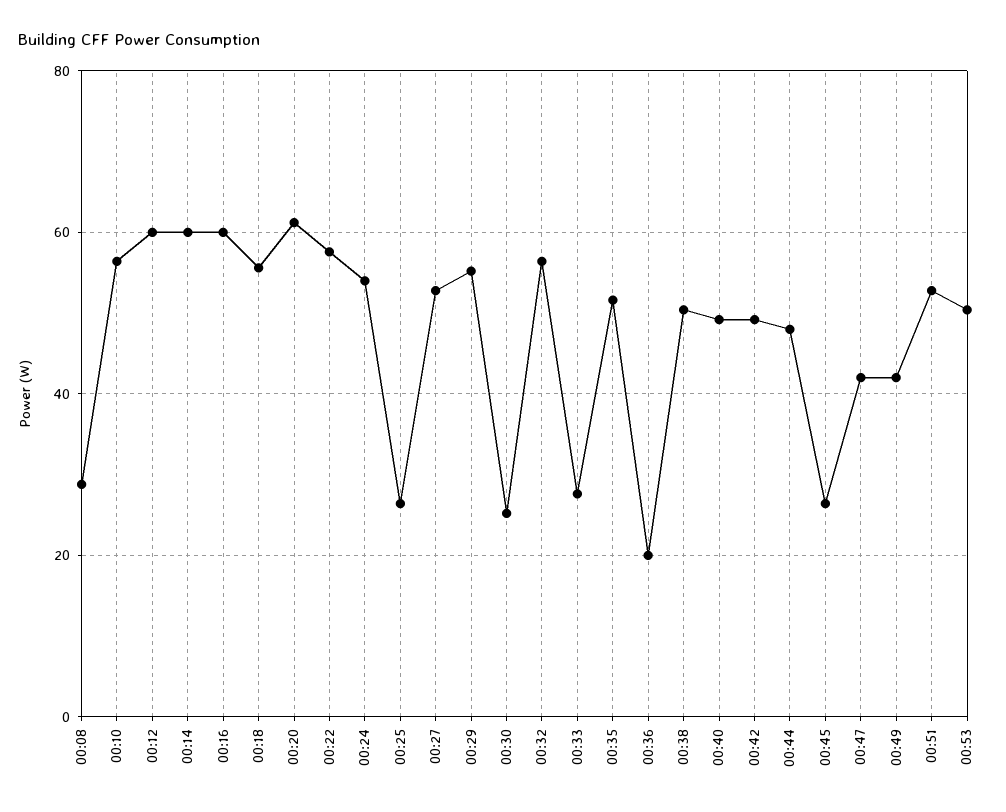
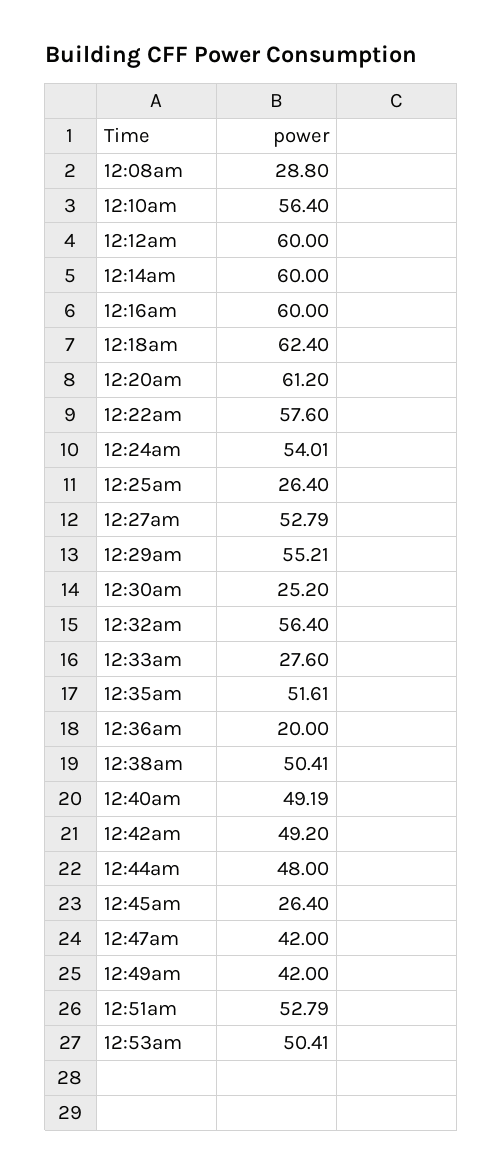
  {
    "00:08": 28.8,
    "00:10": 56.4,
    "00:12": 60,
    "00:14": 60,
    "00:16": 60,
-   "00:18": 56,
+   "00:18": 62.4,
    "00:20": 61.2,
    "00:22": 57.6,
    "00:24": 54.01,
    "00:25": 26.4,
    "00:27": 52.79,
    "00:29": 55.21,
    "00:30": 25.2,
    "00:32": 56.4,
    "00:33": 27.6,
    "00:35": 51.61,
    "00:36": 20,
    "00:38": 50.41,
    "00:40": 49.19,
    "00:42": 49.2,
    "00:44": 48,
    "00:45": 26.4,
    "00:47": 42,
    "00:49": 42,
    "00:51": 52.79,
    "00:53": 50.41
  }

